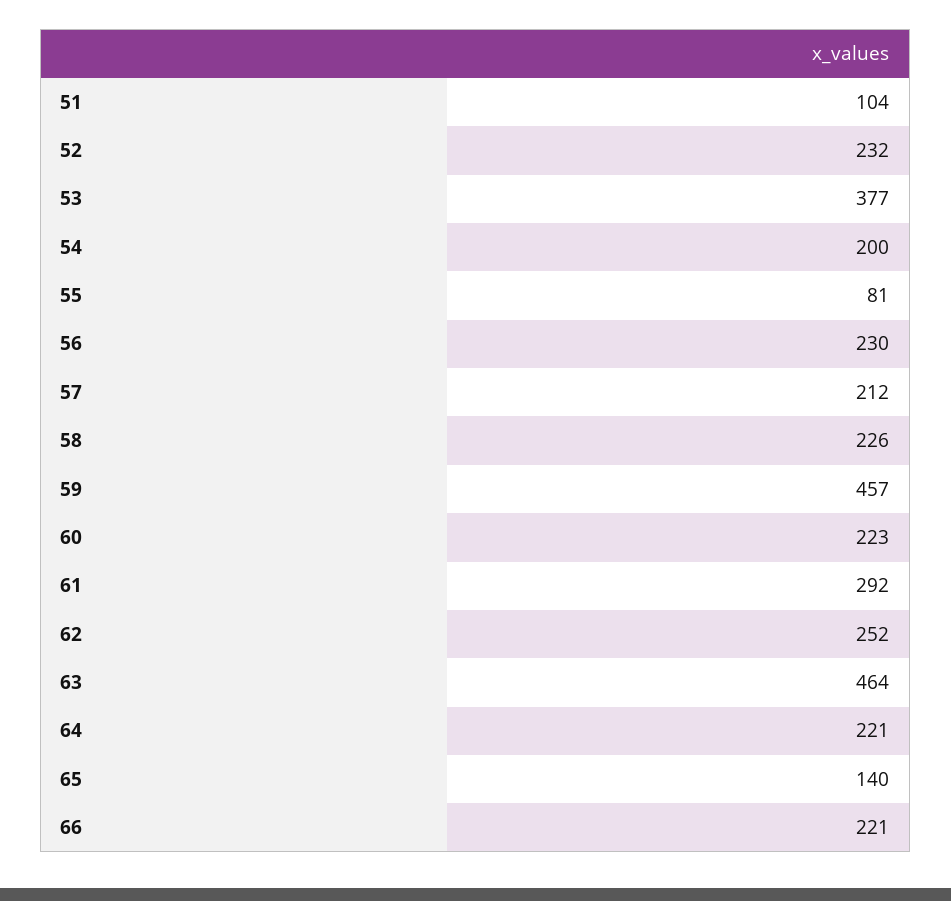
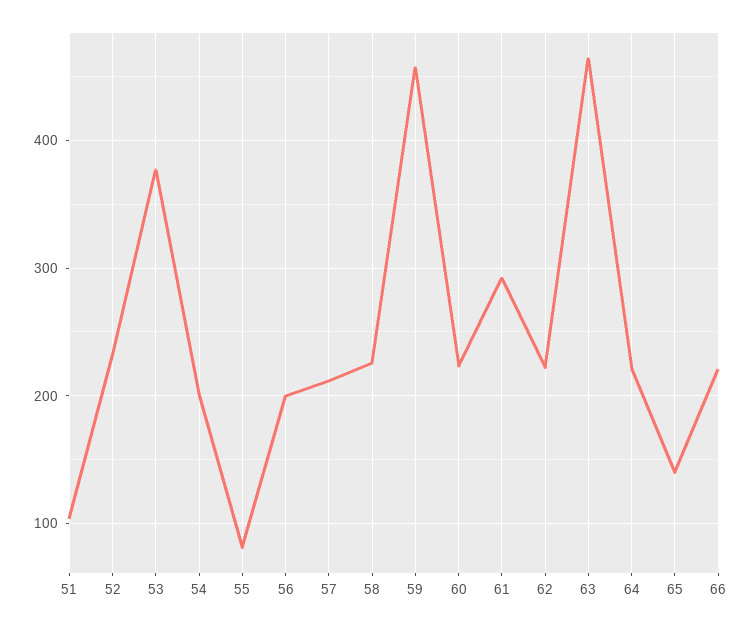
  {
    "51": 104,
    "52": 232,
    "53": 377,
    "54": 200,
    "55": 81,
-   "56": 230,
+   "56": 200,
    "57": 212,
    "58": 226,
    "59": 457,
    "60": 223,
    "61": 292,
-   "62": 252,
+   "62": 220,
    "63": 464,
    "64": 221,
    "65": 140,
    "66": 221
  }

